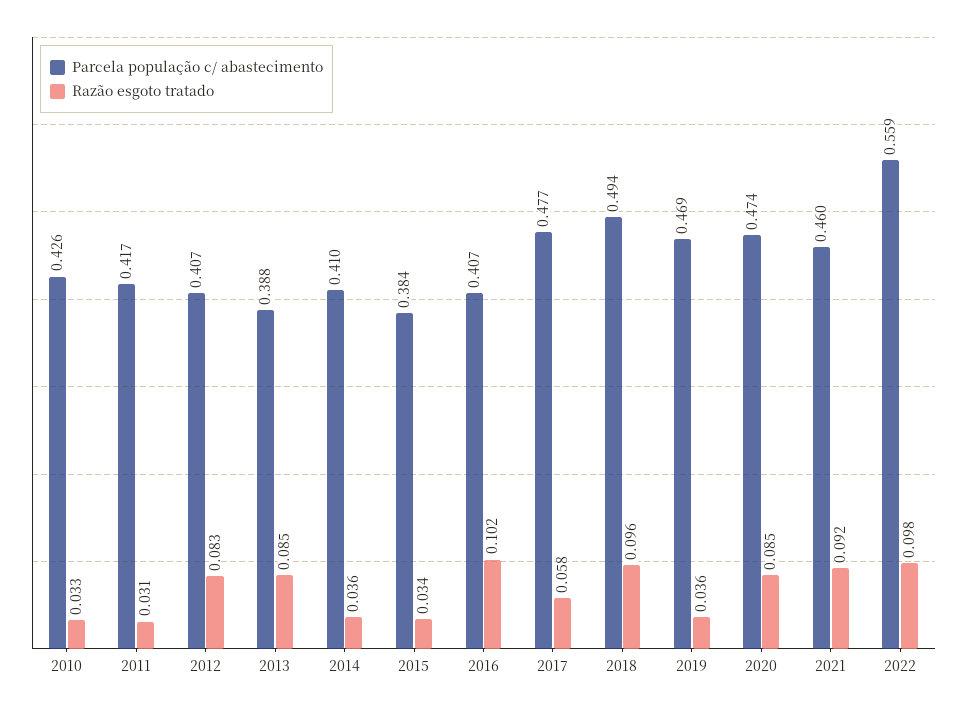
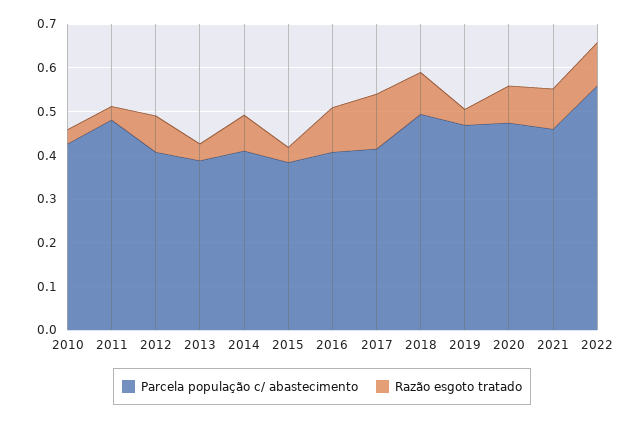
  {
    "Parcela população c/ abastecimento": {
      "2010": 0.426,
-     "2011": 0.417,
+     "2011": 0.48,
      "2012": 0.407,
      "2013": 0.388,
      "2014": 0.41,
      "2015": 0.384,
      "2016": 0.407,
-     "2017": 0.477,
+     "2017": 0.42,
      "2018": 0.494,
      "2019": 0.469,
      "2020": 0.474,
      "2021": 0.46,
      "2022": 0.559
    },
    "Razão esgoto tratado": {
      "2010": 0.033,
      "2011": 0.031,
      "2012": 0.083,
-     "2013": 0.085,
+     "2013": 0.04,
-     "2014": 0.036,
+     "2014": 0.08,
      "2015": 0.034,
      "2016": 0.102,
-     "2017": 0.058,
+     "2017": 0.12,
      "2018": 0.096,
      "2019": 0.036,
      "2020": 0.085,
      "2021": 0.092,
      "2022": 0.098
    }
  }

